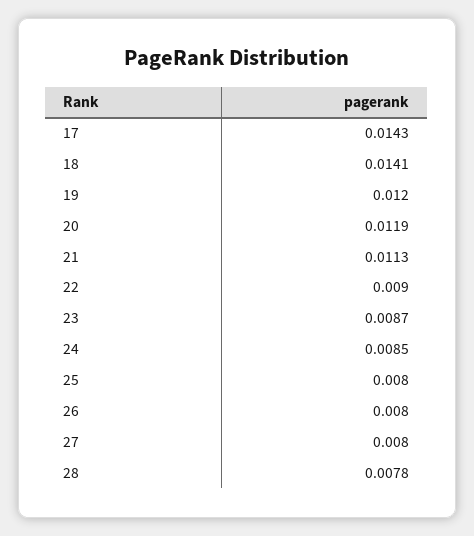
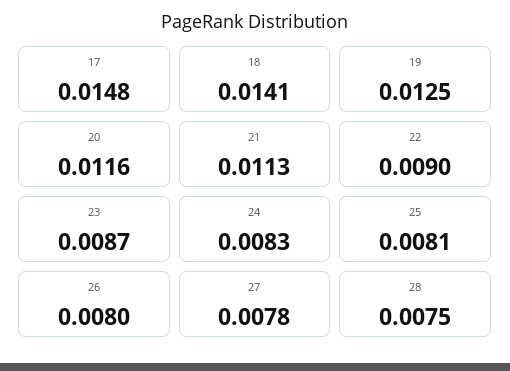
  {
-   "17": 0.0143,
+   "17": 0.0148,
    "18": 0.0141,
-   "19": 0.012,
+   "19": 0.0125,
-   "20": 0.0119,
+   "20": 0.0116,
    "21": 0.0113,
    "22": 0.009,
    "23": 0.0087,
-   "24": 0.0085,
+   "24": 0.0083,
-   "25": 0.008,
+   "25": 0.0081,
    "26": 0.008,
-   "27": 0.008,
+   "27": 0.0078,
-   "28": 0.0078
+   "28": 0.0075
  }

